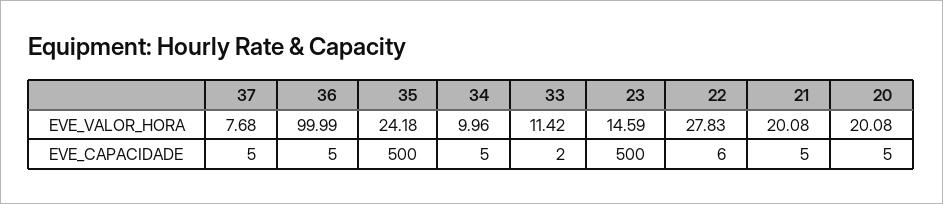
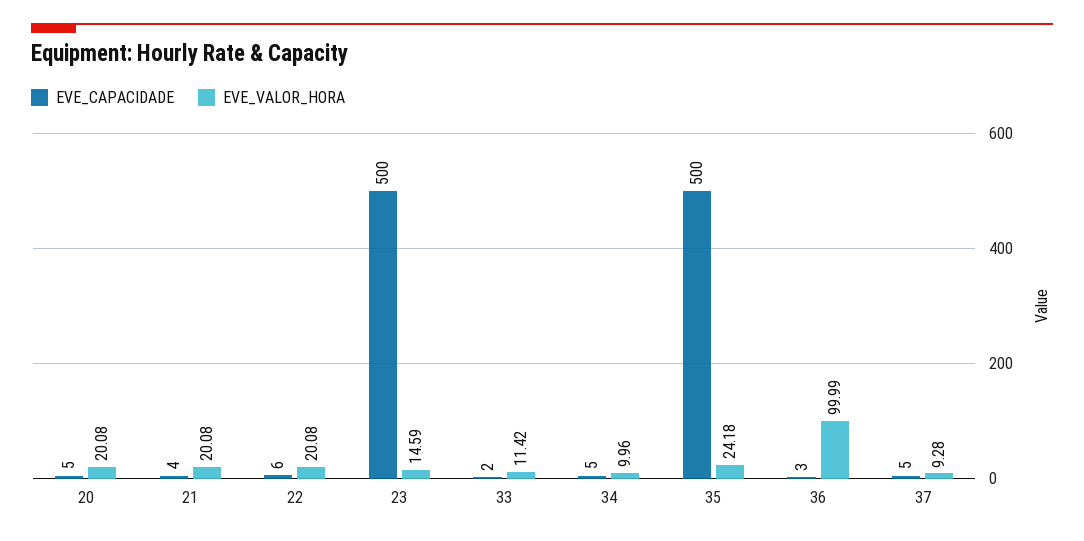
  {
    "EVE_VALOR_HORA": {
-     "37": 7.68,
+     "37": 9.28,
      "36": 99.99,
      "35": 24.18,
      "34": 9.96,
      "33": 11.42,
      "23": 14.59,
-     "22": 27.83,
+     "22": 20.08,
      "21": 20.08,
      "20": 20.08
    },
    "EVE_CAPACIDADE": {
      "37": 5,
-     "36": 5,
+     "36": 3,
      "35": 500,
      "34": 5,
      "33": 2,
      "23": 500,
      "22": 6,
-     "21": 5,
+     "21": 4,
      "20": 5
    }
  }

